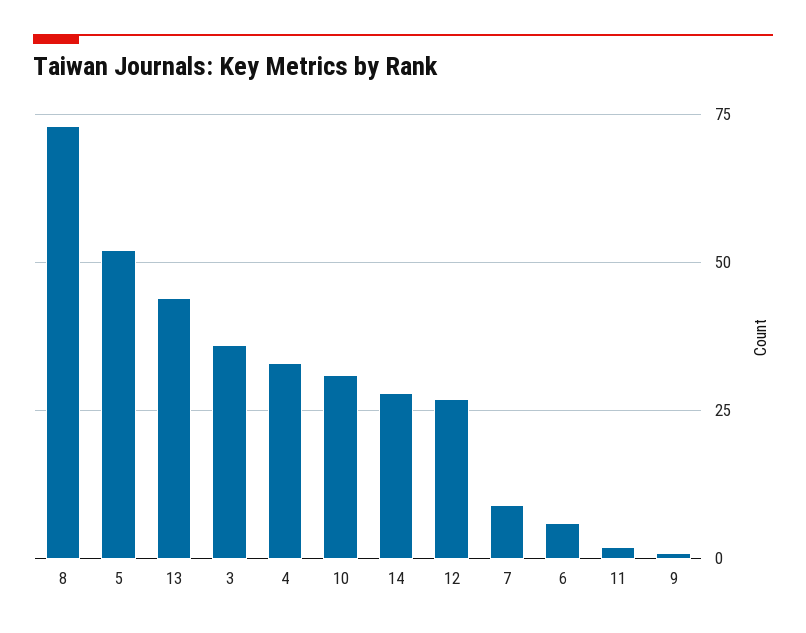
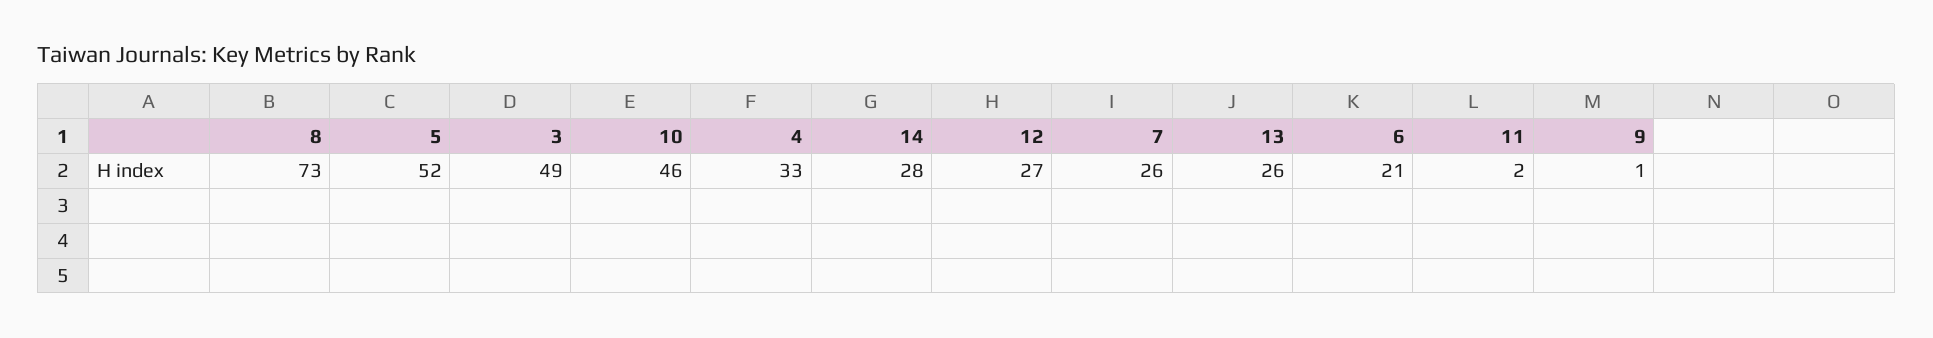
  {
    "8": 73,
    "5": 52,
-   "13": 45,
+   "13": 26,
-   "3": 35,
+   "3": 49,
    "4": 33,
-   "10": 30,
+   "10": 46,
    "14": 28,
    "12": 27,
-   "7": 10,
+   "7": 26,
-   "6": 5,
+   "6": 21,
    "11": 2,
    "9": 1
  }

